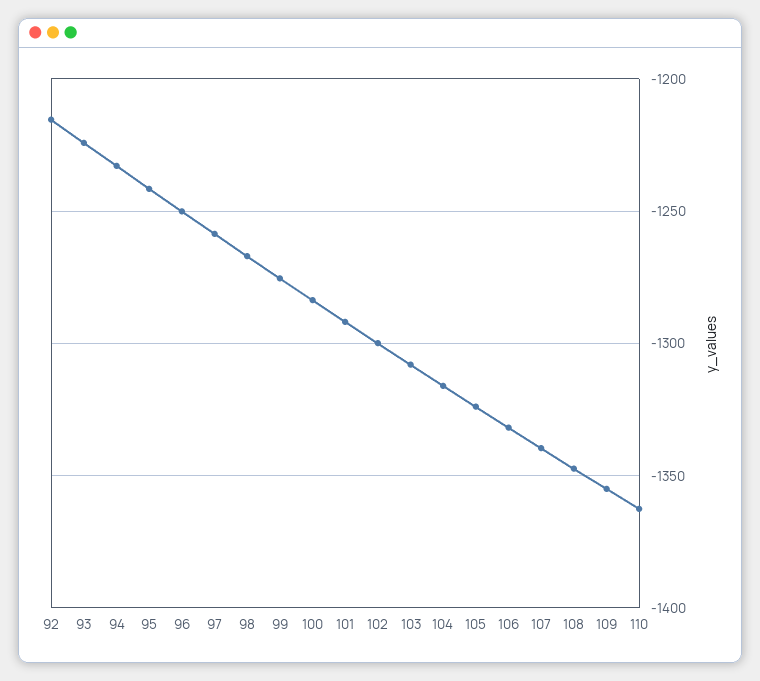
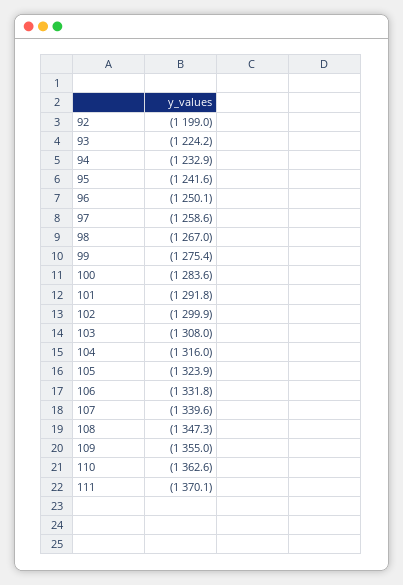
  {
-   "92": -1215,
+   "92": -1199,
    "93": -1224.2,
    "94": -1232.9,
    "95": -1241.6,
    "96": -1250.1,
    "97": -1258.6,
    "98": -1267,
    "99": -1275.4,
    "100": -1283.6,
    "101": -1291.8,
    "102": -1299.9,
    "103": -1308,
    "104": -1316,
    "105": -1323.9,
    "106": -1331.8,
    "107": -1339.6,
    "108": -1347.3,
    "109": -1355,
-   "110": -1362.6
+   "110": -1362.6,
+   "111": -1370.1
  }

